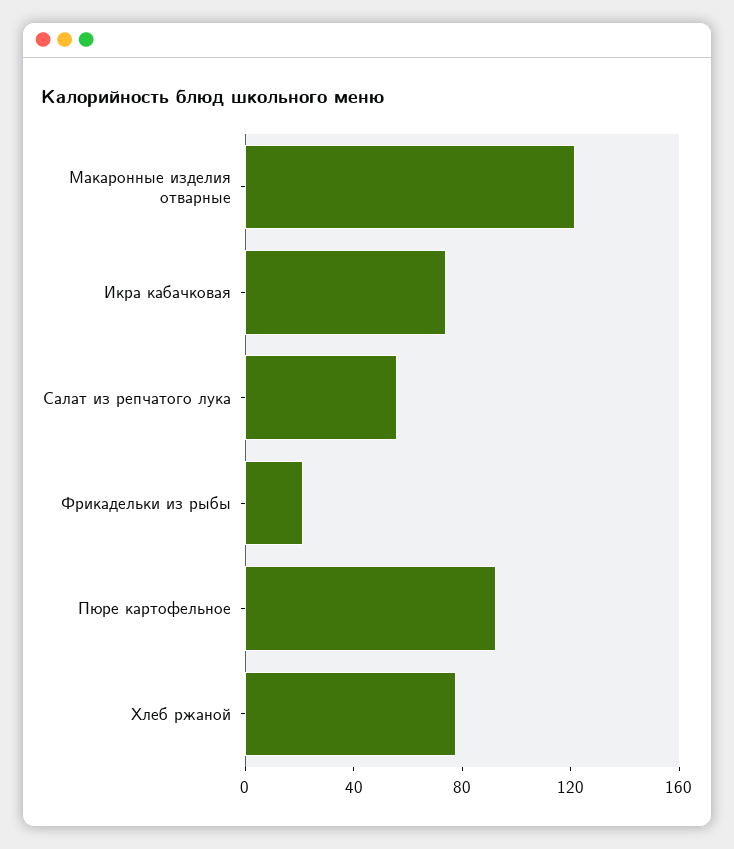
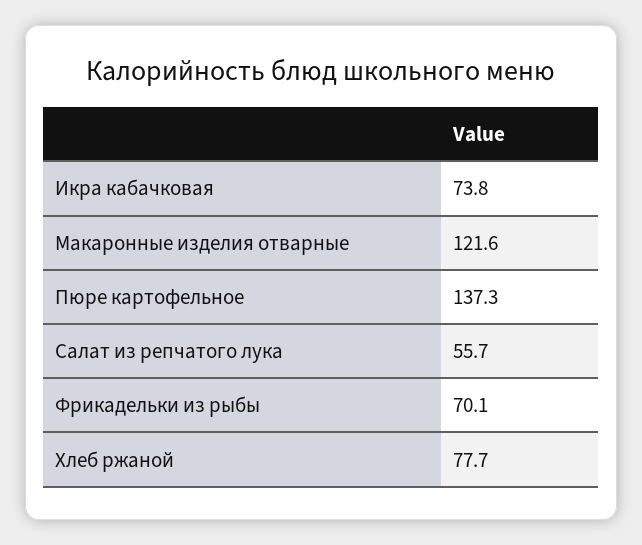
  {
    "Макаронные изделия отварные": 121.6,
    "Икра кабачковая": 73.8,
    "Салат из репчатого лука": 55.7,
-   "Фрикадельки из рыбы": 20,
+   "Фрикадельки из рыбы": 70.1,
-   "Пюре картофельное": 90,
+   "Пюре картофельное": 137.3,
    "Хлеб ржаной": 77.7
  }

